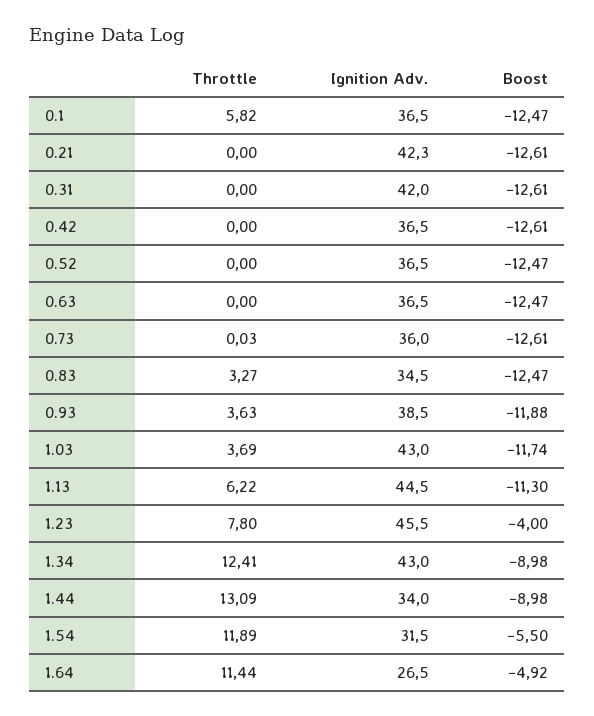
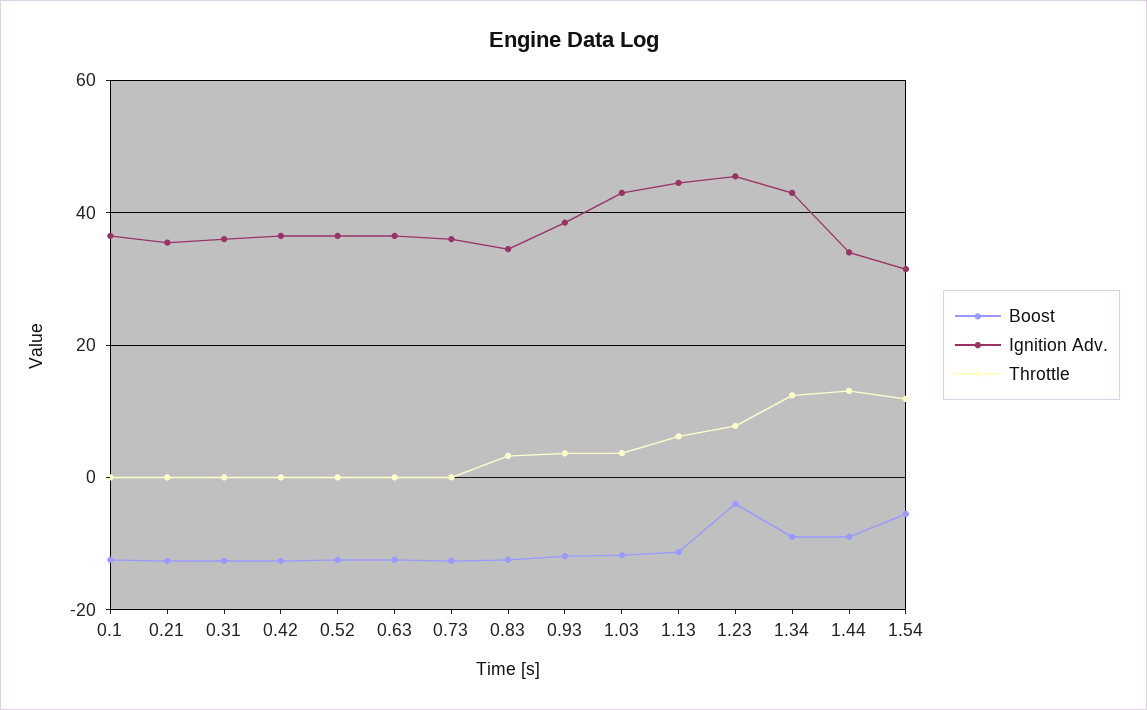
  {
    "Throttle": {
-     "0.1": 5.82,
+     "0.1": 0,
      "0.21": 0,
      "0.31": 0,
      "0.42": 0,
      "0.52": 0,
      "0.63": 0,
      "0.73": 0.03,
      "0.83": 3.27,
      "0.93": 3.63,
      "1.03": 3.69,
      "1.13": 6.22,
      "1.23": 7.8,
      "1.34": 12.41,
      "1.44": 13.09,
-     "1.54": 11.89,
+     "1.54": 11.89
-     "1.64": 11.44
    },
    "Ignition Adv.": {
      "0.1": 36.5,
-     "0.21": 42.3,
+     "0.21": 36,
-     "0.31": 42,
+     "0.31": 36,
      "0.42": 36.5,
      "0.52": 36.5,
      "0.63": 36.5,
      "0.73": 36,
      "0.83": 34.5,
      "0.93": 38.5,
      "1.03": 43,
      "1.13": 44.5,
      "1.23": 45.5,
      "1.34": 43,
      "1.44": 34,
-     "1.54": 31.5,
+     "1.54": 31.5
-     "1.64": 26.5
    },
    "Boost": {
      "0.1": -12.47,
      "0.21": -12.61,
      "0.31": -12.61,
      "0.42": -12.61,
      "0.52": -12.47,
      "0.63": -12.47,
      "0.73": -12.61,
      "0.83": -12.47,
      "0.93": -11.88,
      "1.03": -11.74,
      "1.13": -11.3,
      "1.23": -4,
      "1.34": -8.98,
      "1.44": -8.98,
-     "1.54": -5.5,
+     "1.54": -5.5
-     "1.64": -4.92
    }
  }

